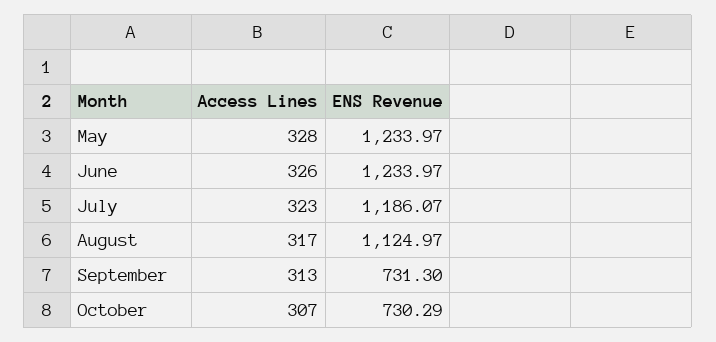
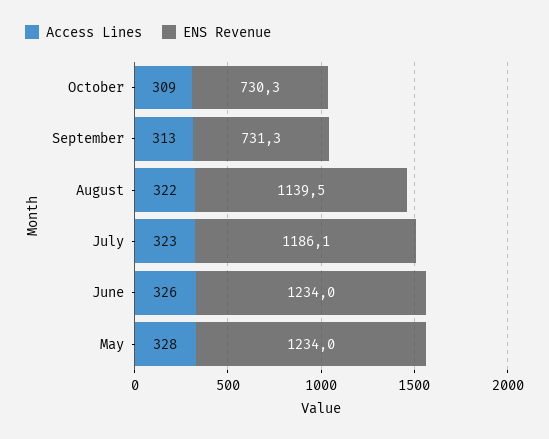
  {
    "Access Lines": {
      "May": 328,
      "June": 326,
      "July": 323,
-     "August": 317,
+     "August": 322,
      "September": 313,
-     "October": 307
+     "October": 309
    },
    "ENS Revenue": {
      "May": 1233.97,
      "June": 1233.97,
      "July": 1186.07,
-     "August": 1124.97,
+     "August": 1139.5,
      "September": 731.3,
      "October": 730.29
    }
  }

